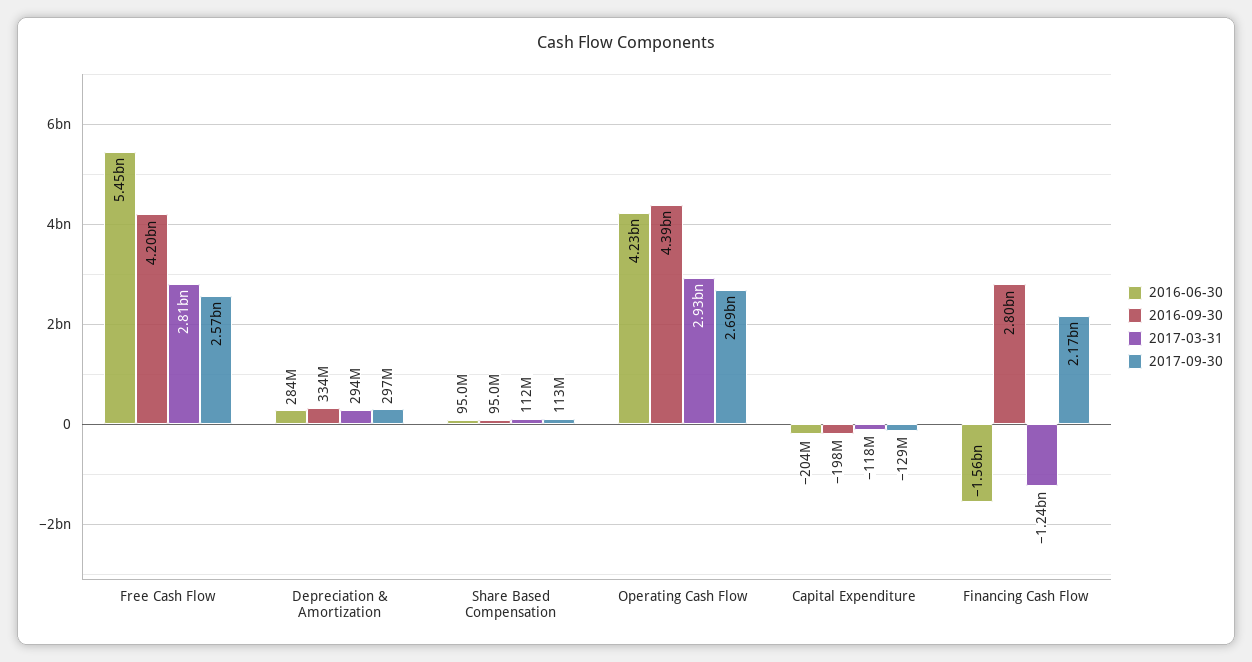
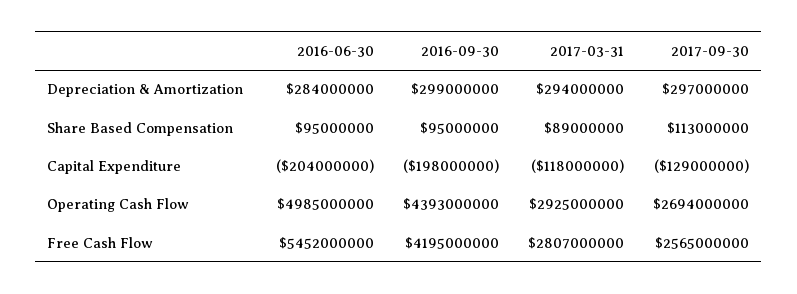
  {
    "2016-06-30": {
      "Free Cash Flow": 5452000000,
      "Depreciation & Amortization": 284000000,
      "Share Based Compensation": 95000000,
-     "Operating Cash Flow": 4230000000,
+     "Operating Cash Flow": 4985000000,
-     "Capital Expenditure": -204000000,
+     "Capital Expenditure": -204000000
-     "Financing Cash Flow": -1560000000
    },
    "2016-09-30": {
      "Free Cash Flow": 4195000000,
-     "Depreciation & Amortization": 334000000,
+     "Depreciation & Amortization": 299000000,
      "Share Based Compensation": 95000000,
      "Operating Cash Flow": 4393000000,
-     "Capital Expenditure": -198000000,
+     "Capital Expenditure": -198000000
-     "Financing Cash Flow": 2800000000
    },
    "2017-03-31": {
      "Free Cash Flow": 2807000000,
      "Depreciation & Amortization": 294000000,
-     "Share Based Compensation": 112000000,
+     "Share Based Compensation": 89000000,
      "Operating Cash Flow": 2925000000,
-     "Capital Expenditure": -118000000,
+     "Capital Expenditure": -118000000
-     "Financing Cash Flow": -1240000000
    },
    "2017-09-30": {
      "Free Cash Flow": 2565000000,
      "Depreciation & Amortization": 297000000,
      "Share Based Compensation": 113000000,
      "Operating Cash Flow": 2694000000,
-     "Capital Expenditure": -129000000,
+     "Capital Expenditure": -129000000
-     "Financing Cash Flow": 2170000000
    }
  }

